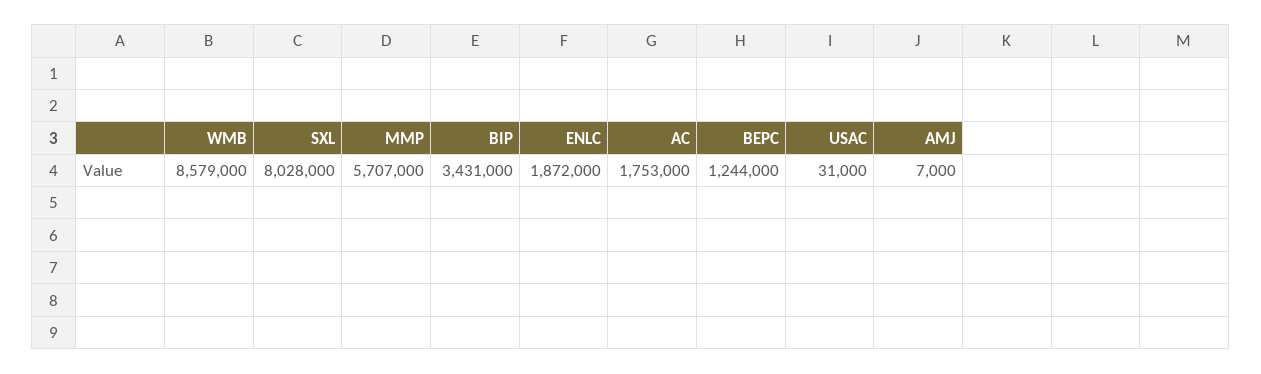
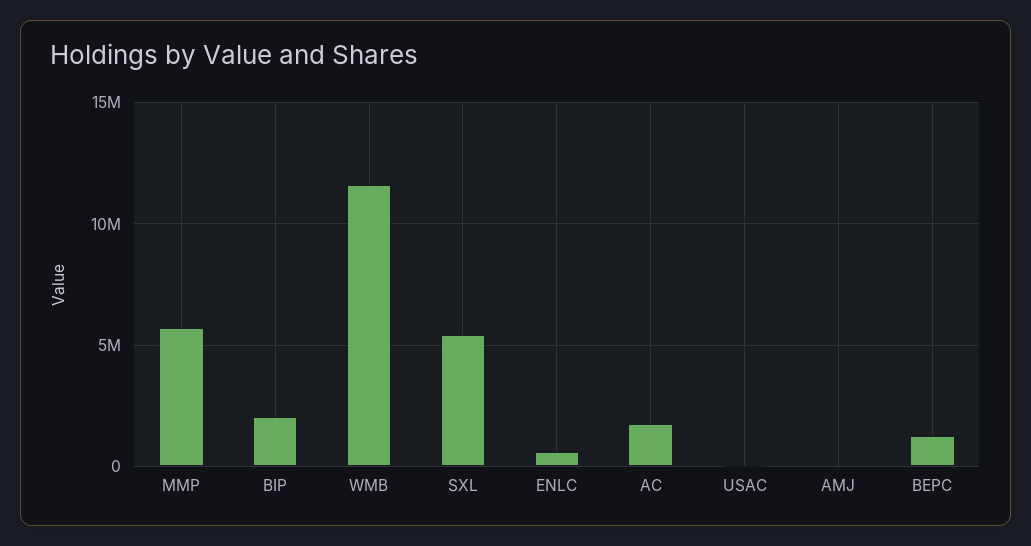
  {
-   "WMB": 8579000,
+   "WMB": 11500000,
-   "SXL": 8028000,
+   "SXL": 5500000,
    "MMP": 5707000,
-   "BIP": 3431000,
+   "BIP": 2000000,
-   "ENLC": 1872000,
+   "ENLC": 500000,
    "AC": 1753000,
    "BEPC": 1244000,
    "USAC": 31000,
    "AMJ": 7000
  }

